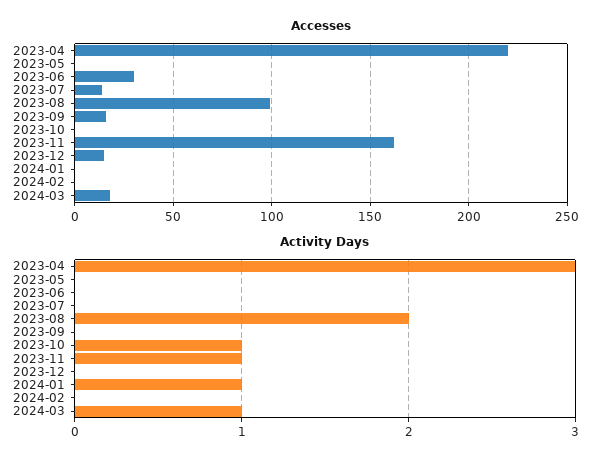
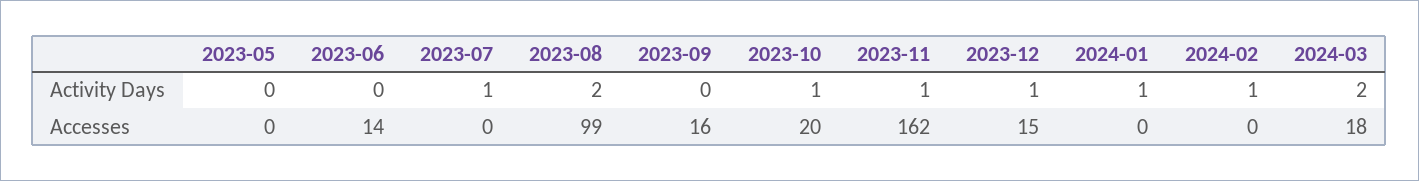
  {
    "Accesses": {
-     "2023-04": 220,
      "2023-05": 0,
-     "2023-06": 30,
+     "2023-06": 14,
-     "2023-07": 15,
+     "2023-07": 0,
      "2023-08": 99,
      "2023-09": 16,
-     "2023-10": 0,
+     "2023-10": 20,
      "2023-11": 162,
      "2023-12": 15,
      "2024-01": 0,
      "2024-02": 0,
      "2024-03": 18
    },
    "Activity Days": {
-     "2023-04": 3,
      "2023-05": 0,
      "2023-06": 0,
-     "2023-07": 0,
+     "2023-07": 1,
      "2023-08": 2,
      "2023-09": 0,
      "2023-10": 1,
      "2023-11": 1,
-     "2023-12": 0,
+     "2023-12": 1,
      "2024-01": 1,
-     "2024-02": 0,
+     "2024-02": 1,
-     "2024-03": 1
+     "2024-03": 2
    }
  }

